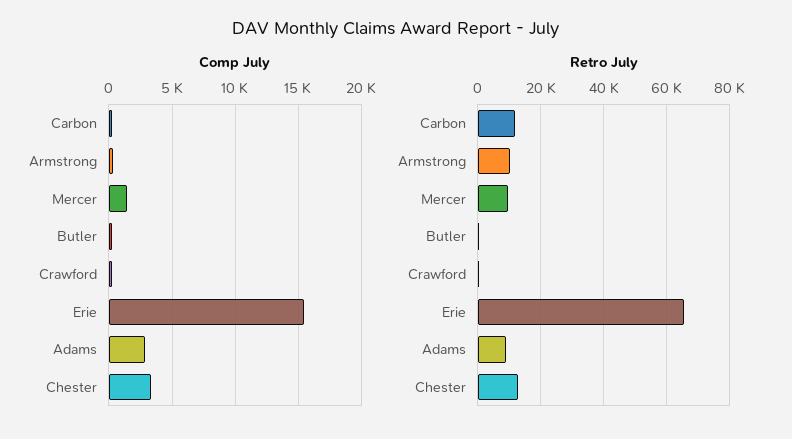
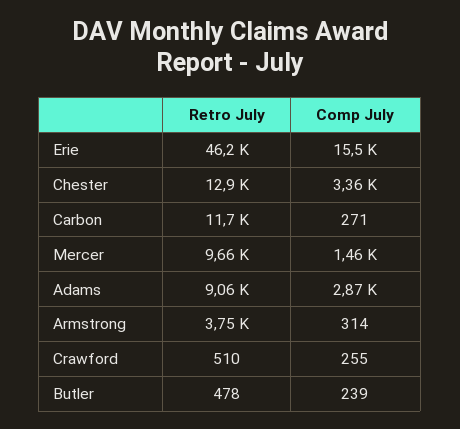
  {
    "Comp July": {
      "Carbon": 271,
      "Armstrong": 314,
      "Mercer": 1460,
      "Butler": 239,
      "Crawford": 255,
      "Erie": 15500,
      "Adams": 2870,
      "Chester": 3360
    },
    "Retro July": {
      "Carbon": 11700,
-     "Armstrong": 10000,
+     "Armstrong": 3750,
      "Mercer": 9660,
      "Butler": 478,
      "Crawford": 510,
-     "Erie": 66000,
+     "Erie": 46200,
      "Adams": 9060,
      "Chester": 12900
    }
  }

